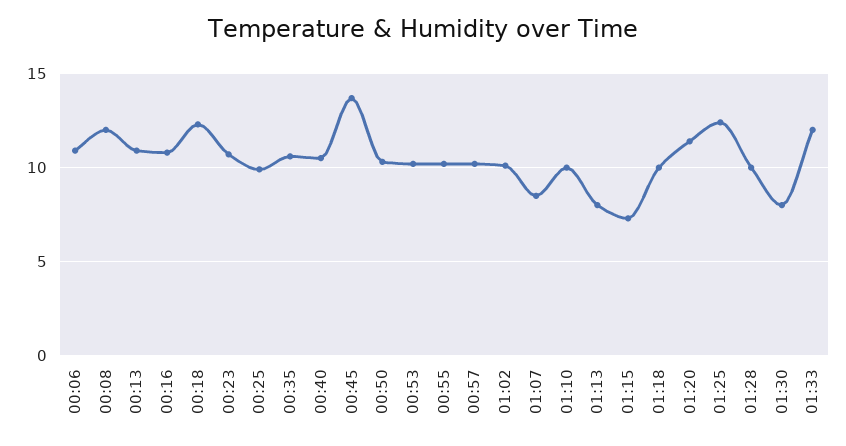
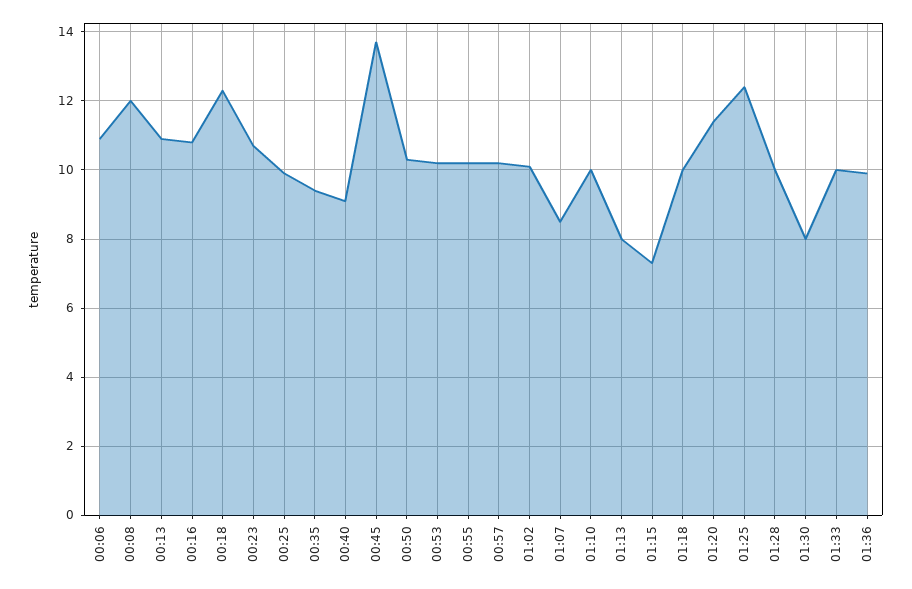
  {
    "00:06": 11,
    "00:08": 12,
    "00:13": 11,
    "00:16": 11,
    "00:18": 12.5,
    "00:23": 10.5,
    "00:25": 10,
-   "00:35": 10.5,
+   "00:35": 9.5,
-   "00:40": 10.5,
+   "00:40": 9,
    "00:45": 13.5,
    "00:50": 10.5,
    "00:53": 10,
    "00:55": 10,
    "00:57": 10,
    "01:02": 10,
    "01:07": 8.5,
    "01:10": 10,
    "01:13": 8,
    "01:15": 7.5,
    "01:18": 10,
    "01:20": 11.5,
    "01:25": 12.5,
    "01:28": 10,
    "01:30": 8,
-   "01:33": 12
+   "01:33": 10,
+   "01:36": 10
  }

